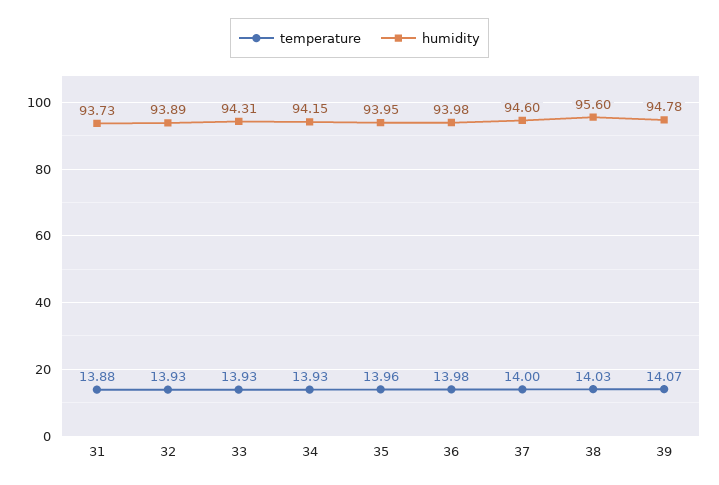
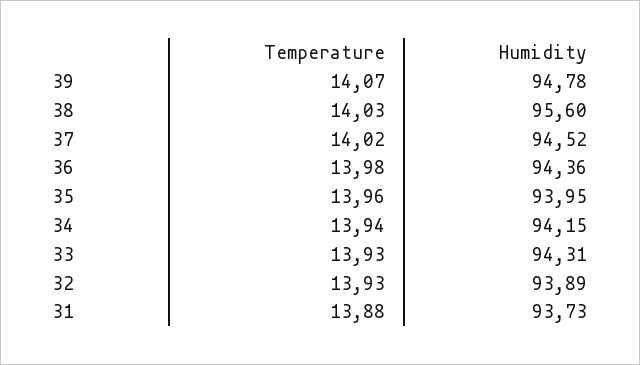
  {
    "temperature": {
      "31": 13.88,
      "32": 13.93,
      "33": 13.93,
-     "34": 13.93,
+     "34": 13.94,
      "35": 13.96,
      "36": 13.98,
-     "37": 14,
+     "37": 14.02,
      "38": 14.03,
      "39": 14.07
    },
    "humidity": {
      "31": 93.73,
      "32": 93.89,
      "33": 94.31,
      "34": 94.15,
      "35": 93.95,
-     "36": 93.98,
+     "36": 94.36,
-     "37": 94.6,
+     "37": 94.52,
      "38": 95.6,
      "39": 94.78
    }
  }

